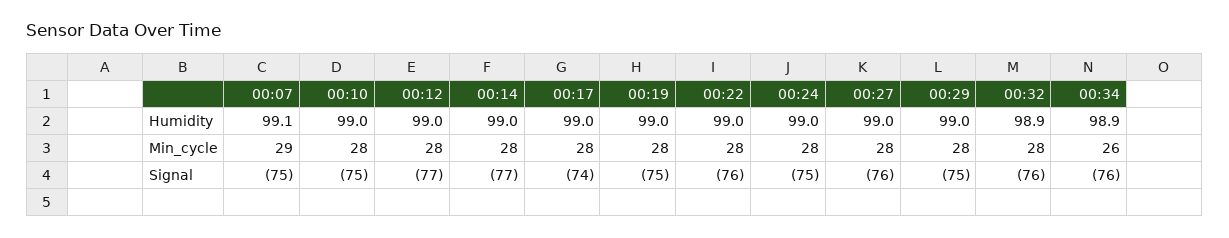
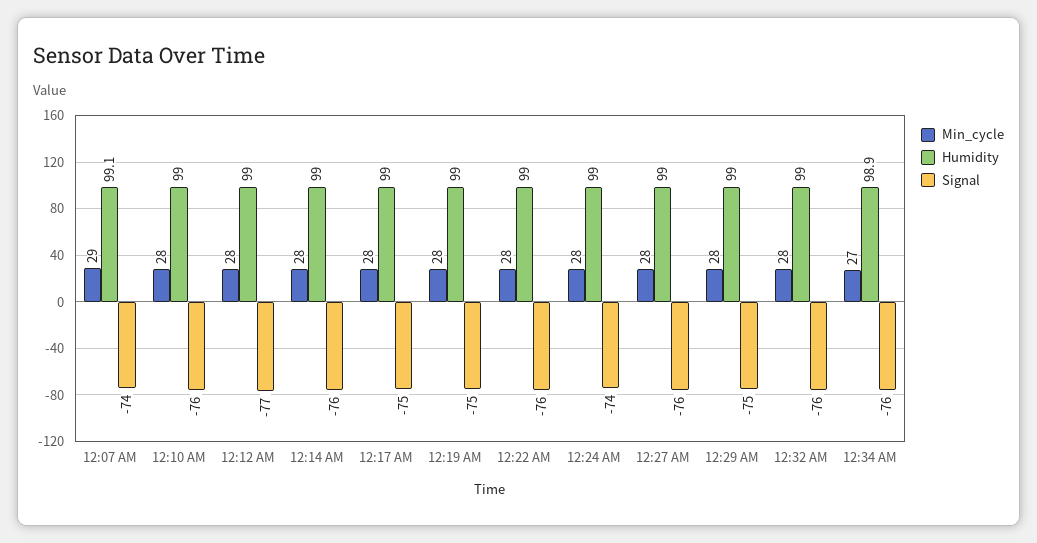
  {
    "Humidity": {
      "00:07": 99.1,
      "00:10": 99,
      "00:12": 99,
      "00:14": 99,
      "00:17": 99,
      "00:19": 99,
      "00:22": 99,
      "00:24": 99,
      "00:27": 99,
      "00:29": 99,
-     "00:32": 98.9,
+     "00:32": 99,
      "00:34": 98.9
    },
    "Min_cycle": {
      "00:07": 29,
      "00:10": 28,
      "00:12": 28,
      "00:14": 28,
      "00:17": 28,
      "00:19": 28,
      "00:22": 28,
      "00:24": 28,
      "00:27": 28,
      "00:29": 28,
      "00:32": 28,
-     "00:34": 26
+     "00:34": 27
    },
    "Signal": {
-     "00:07": -75,
+     "00:07": -74,
-     "00:10": -75,
+     "00:10": -76,
      "00:12": -77,
-     "00:14": -77,
+     "00:14": -76,
-     "00:17": -74,
+     "00:17": -75,
      "00:19": -75,
      "00:22": -76,
-     "00:24": -75,
+     "00:24": -74,
      "00:27": -76,
      "00:29": -75,
      "00:32": -76,
      "00:34": -76
    }
  }

